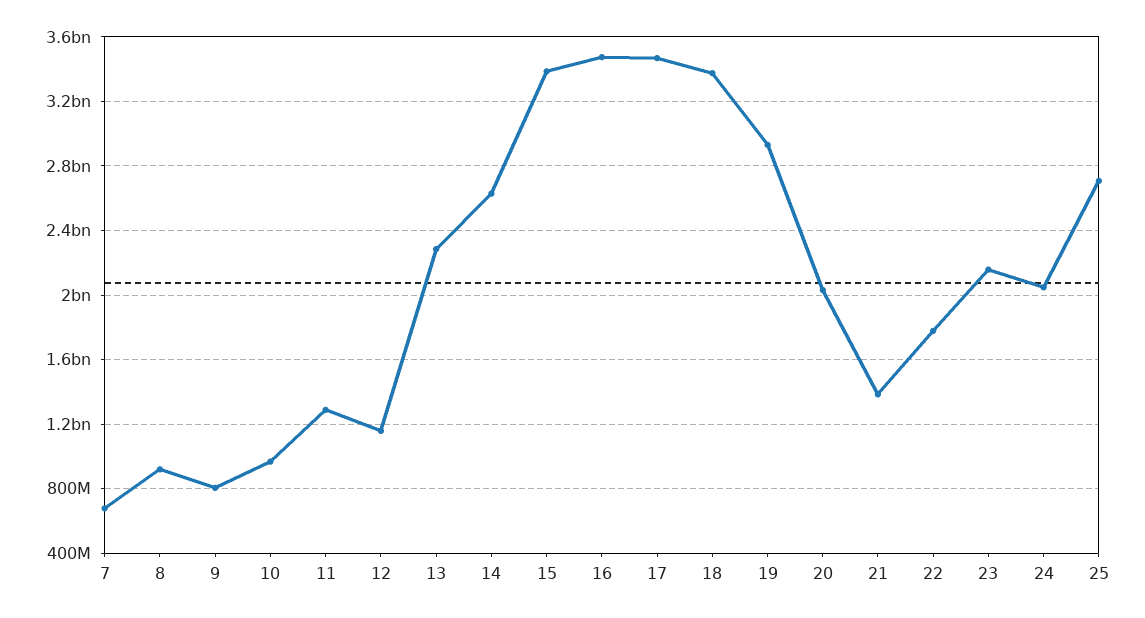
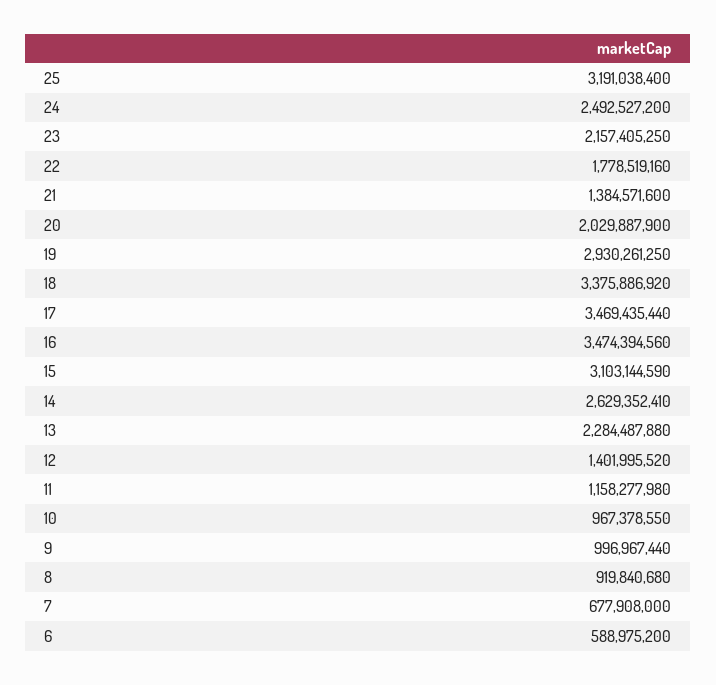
  {
    "7": 677908000,
    "8": 919840680,
-   "9": 800000000,
+   "9": 996967440,
    "10": 967378550,
-   "11": 1300000000,
+   "11": 1158277980,
-   "12": 1150000000,
+   "12": 1401995520,
    "13": 2284487880,
    "14": 2629352410,
-   "15": 3400000000,
+   "15": 3103144590,
    "16": 3474394560,
    "17": 3469435440,
    "18": 3375886920,
    "19": 2930261250,
    "20": 2029887900,
    "21": 1384571600,
    "22": 1778519160,
    "23": 2157405250,
-   "24": 2050000000,
+   "24": 2492527200,
-   "25": 2700000000
+   "25": 3191038400,
+   "6": 588975200
  }

